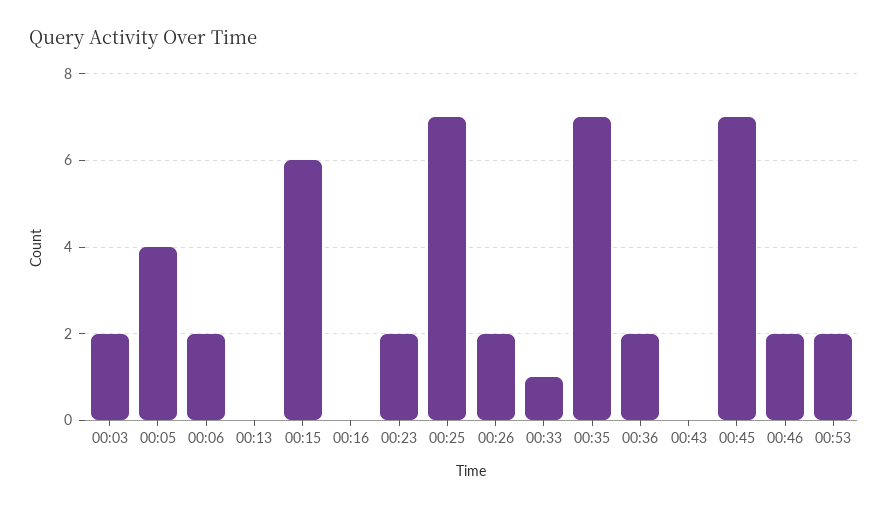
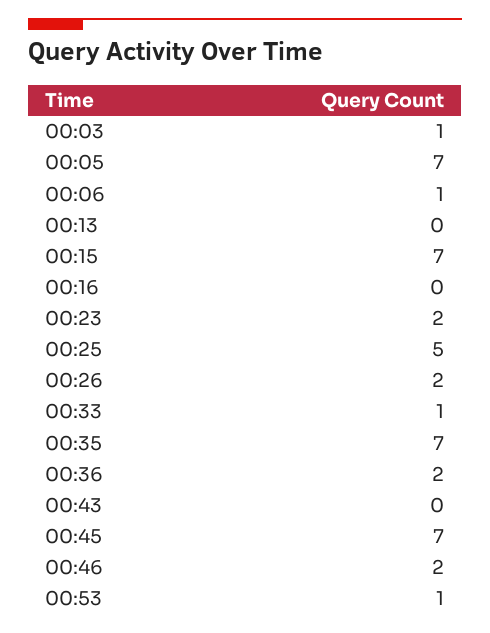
  {
-   "00:03": 2,
+   "00:03": 1,
-   "00:05": 4,
+   "00:05": 7,
-   "00:06": 2,
+   "00:06": 1,
    "00:13": 0,
-   "00:15": 6,
+   "00:15": 7,
    "00:16": 0,
    "00:23": 2,
-   "00:25": 7,
+   "00:25": 5,
    "00:26": 2,
    "00:33": 1,
    "00:35": 7,
    "00:36": 2,
    "00:43": 0,
    "00:45": 7,
    "00:46": 2,
-   "00:53": 2
+   "00:53": 1
  }

